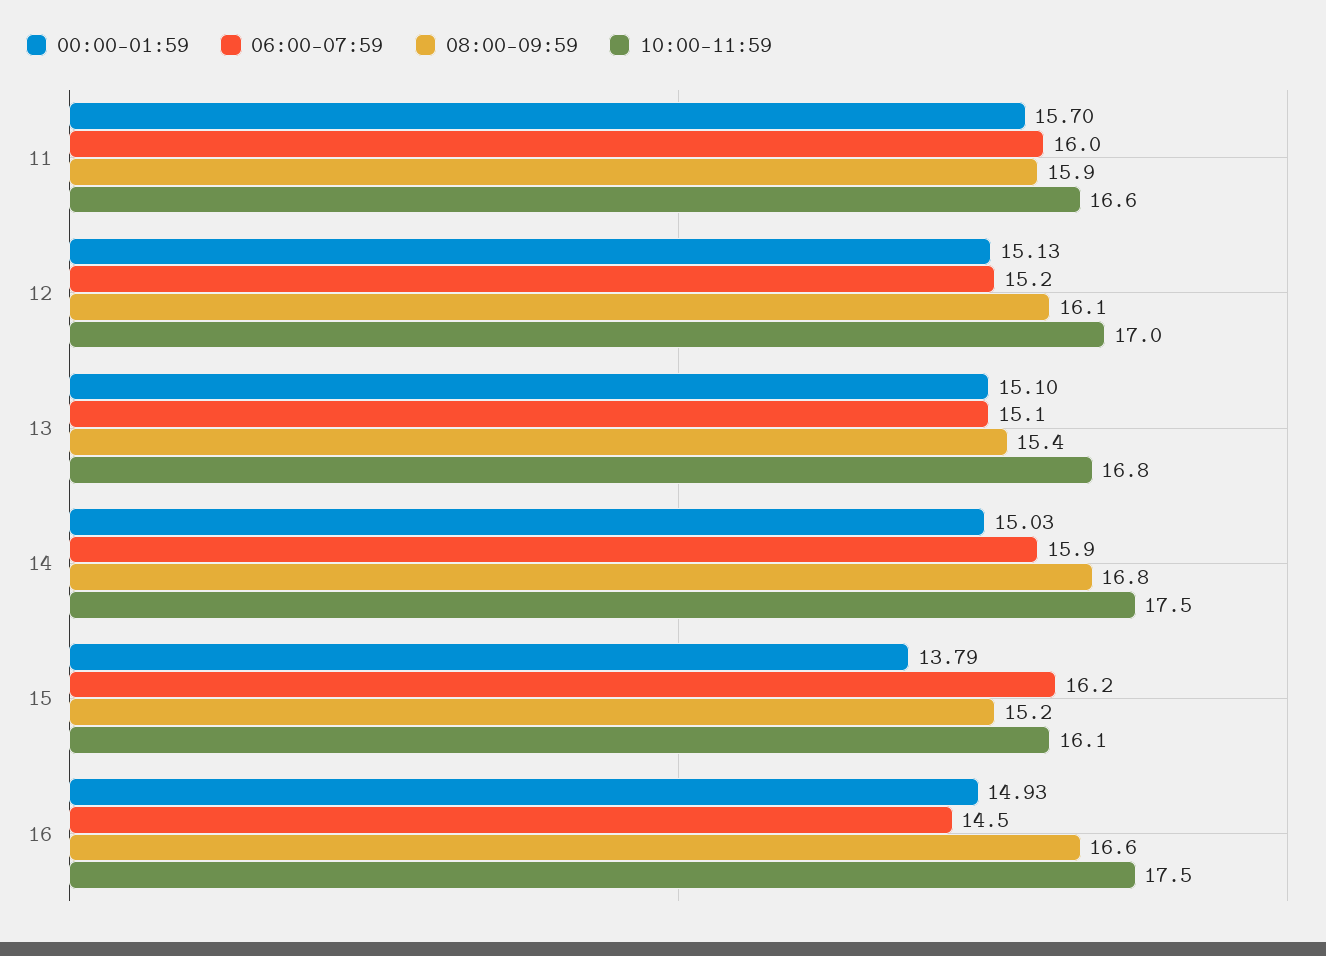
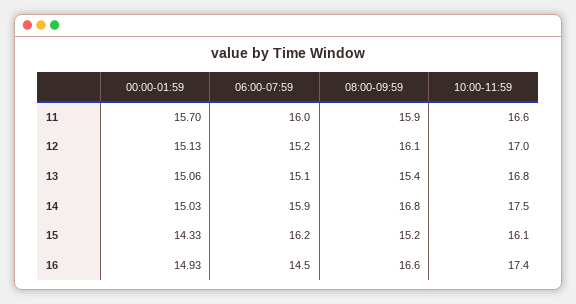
  {
    "00:00-01:59": {
      "11": 15.7,
      "12": 15.13,
-     "13": 15.1,
+     "13": 15.06,
      "14": 15.03,
-     "15": 13.79,
+     "15": 14.33,
      "16": 14.93
    },
    "06:00-07:59": {
      "11": 16,
      "12": 15.2,
      "13": 15.1,
      "14": 15.9,
      "15": 16.2,
      "16": 14.5
    },
    "08:00-09:59": {
      "11": 15.9,
      "12": 16.1,
      "13": 15.4,
      "14": 16.8,
      "15": 15.2,
      "16": 16.6
    },
    "10:00-11:59": {
      "11": 16.6,
      "12": 17,
      "13": 16.8,
      "14": 17.5,
      "15": 16.1,
-     "16": 17.5
+     "16": 17.4
    }
  }

